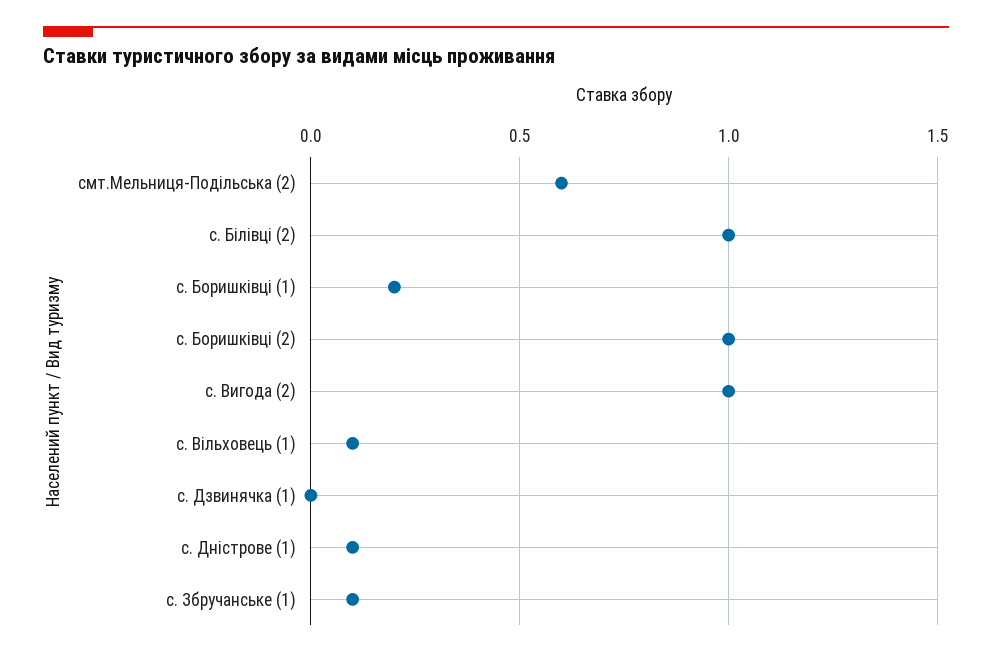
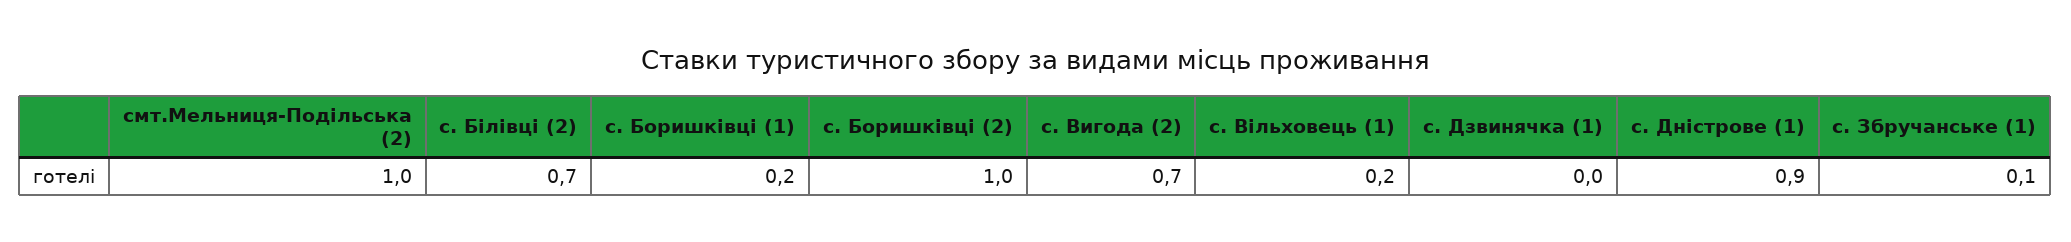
  {
-   "смт.Мельниця-Подільська (2)": 0.6,
+   "смт.Мельниця-Подільська (2)": 1,
-   "с. Білівці (2)": 1,
+   "с. Білівці (2)": 0.7,
    "с. Боришківці (1)": 0.2,
    "с. Боришківці (2)": 1,
-   "с. Вигода (2)": 1,
+   "с. Вигода (2)": 0.7,
-   "с. Вільховець (1)": 0.1,
+   "с. Вільховець (1)": 0.2,
    "с. Дзвинячка (1)": 0,
-   "с. Дністрове (1)": 0.1,
+   "с. Дністрове (1)": 0.9,
    "с. Збручанське (1)": 0.1
  }

